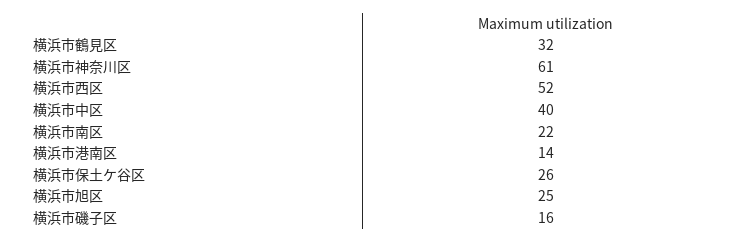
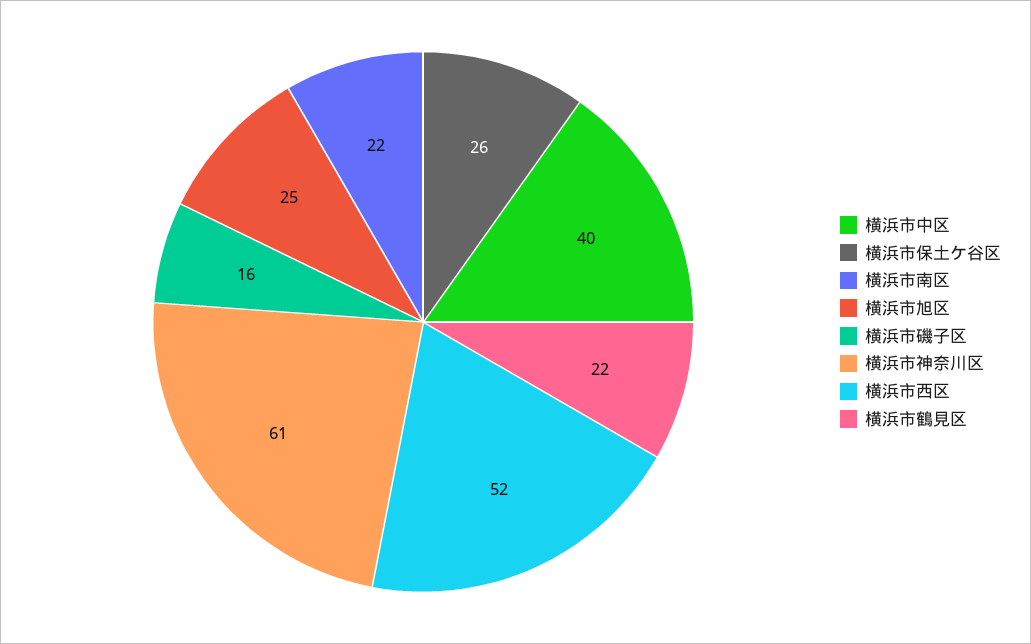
  {
-   "横浜市鶴見区": 32,
+   "横浜市鶴見区": 22,
    "横浜市神奈川区": 61,
    "横浜市西区": 52,
    "横浜市中区": 40,
    "横浜市南区": 22,
-   "横浜市港南区": 14,
    "横浜市保土ケ谷区": 26,
    "横浜市旭区": 25,
    "横浜市磯子区": 16
  }

